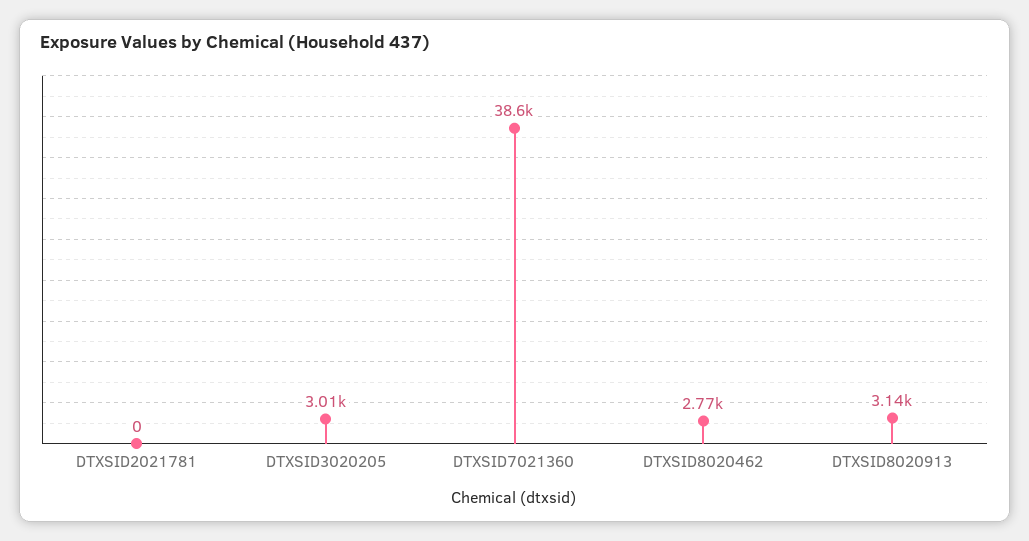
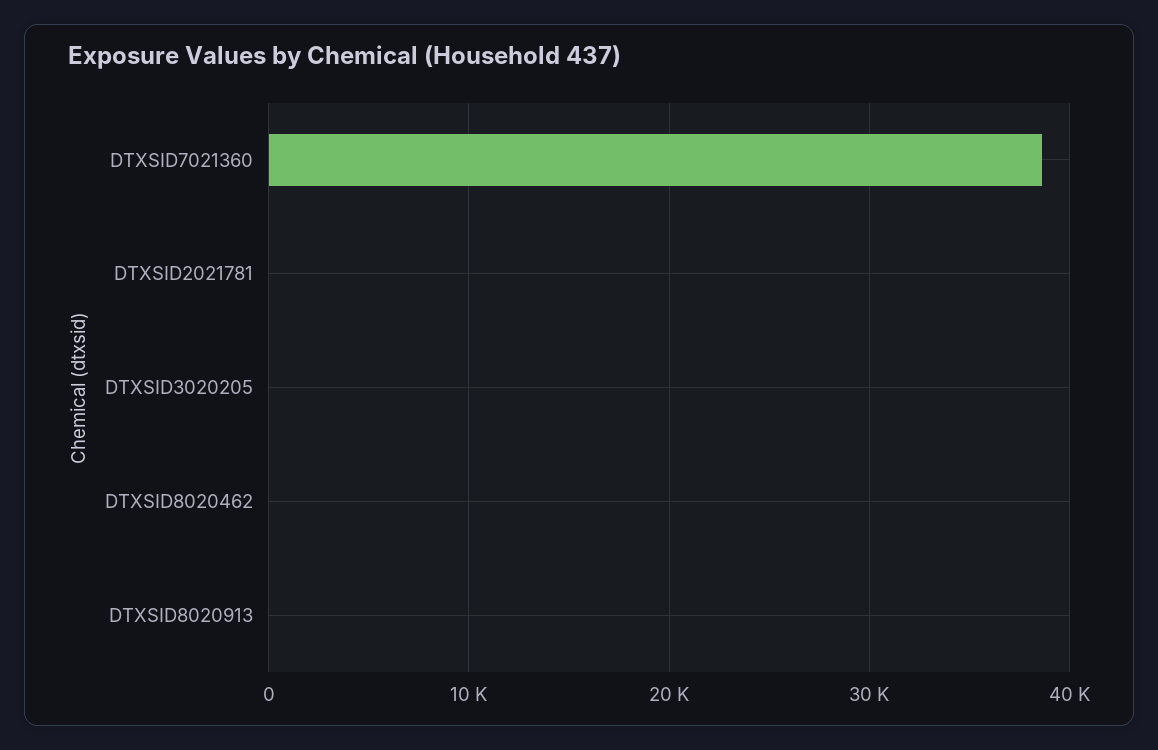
  {
    "DTXSID2021781": 0,
-   "DTXSID3020205": 3010,
+   "DTXSID3020205": 0,
    "DTXSID7021360": 38600,
-   "DTXSID8020462": 2770,
+   "DTXSID8020462": 0,
-   "DTXSID8020913": 3140
+   "DTXSID8020913": 0
  }

